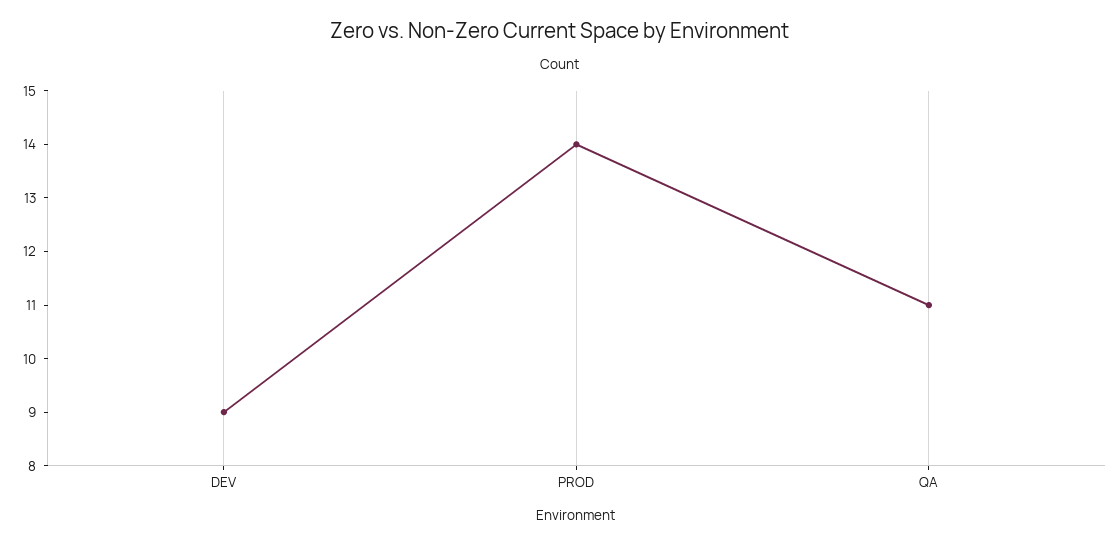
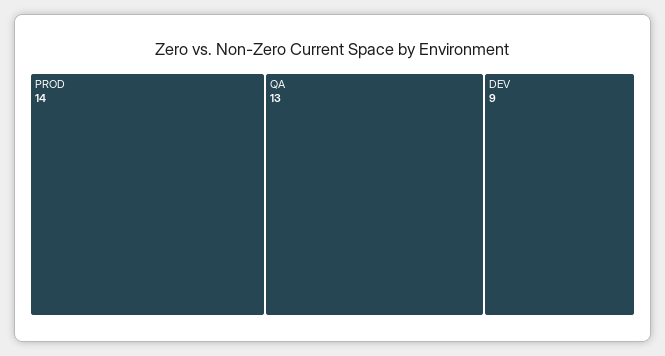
  {
    "DEV": 9,
    "PROD": 14,
-   "QA": 11
+   "QA": 13
  }

